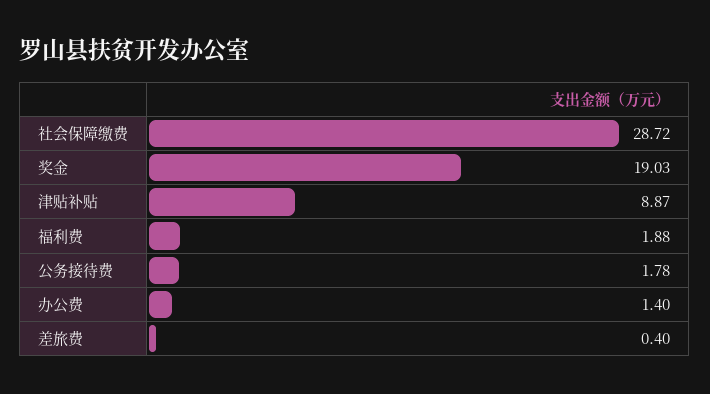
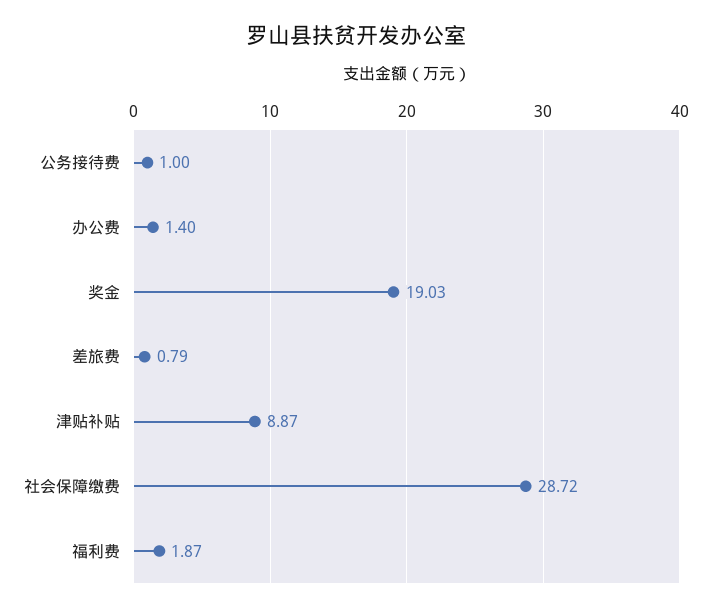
  {
    "社会保障缴费": 28.72,
    "奖金": 19.03,
    "津贴补贴": 8.87,
-   "福利费": 1.88,
+   "福利费": 1.87,
-   "公务接待费": 1.78,
+   "公务接待费": 1,
    "办公费": 1.4,
-   "差旅费": 0.4
+   "差旅费": 0.79
  }

